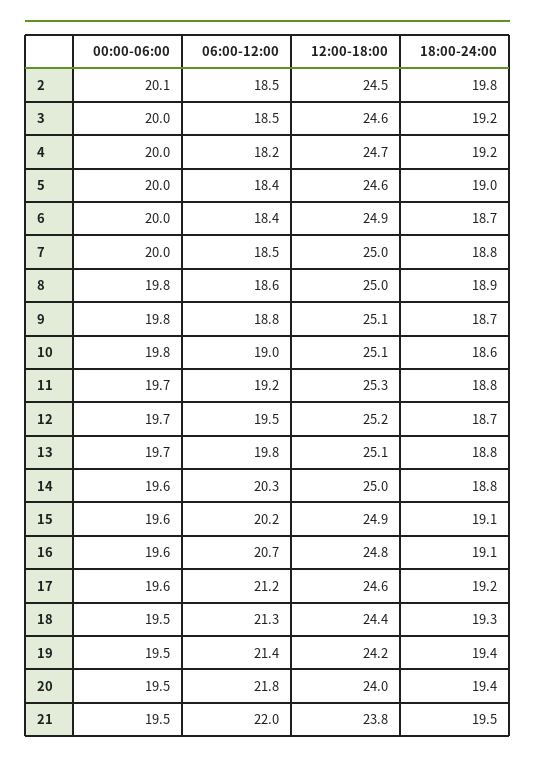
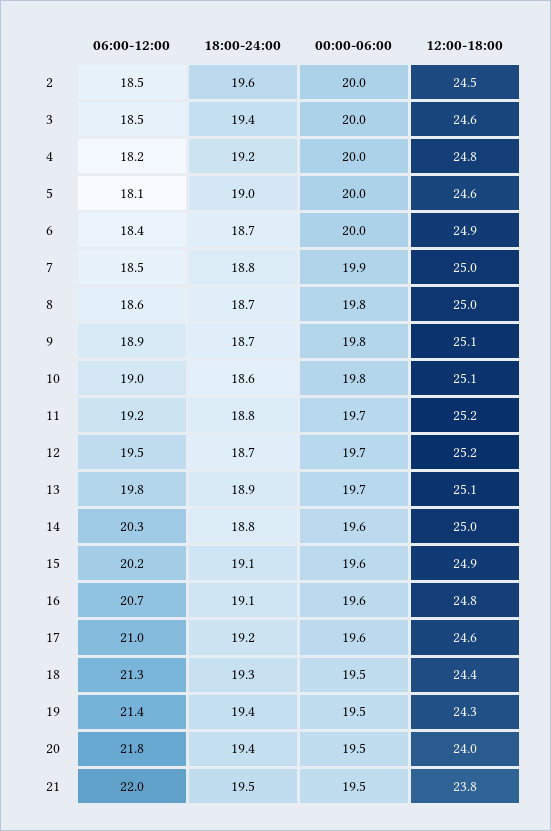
  {
    "00:00-06:00": {
-     "2": 20.1,
+     "2": 20,
      "3": 20,
      "4": 20,
      "5": 20,
      "6": 20,
-     "7": 20,
+     "7": 19.9,
      "8": 19.8,
      "9": 19.8,
      "10": 19.8,
      "11": 19.7,
      "12": 19.7,
      "13": 19.7,
      "14": 19.6,
      "15": 19.6,
      "16": 19.6,
      "17": 19.6,
      "18": 19.5,
      "19": 19.5,
      "20": 19.5,
      "21": 19.5
    },
    "06:00-12:00": {
      "2": 18.5,
      "3": 18.5,
      "4": 18.2,
-     "5": 18.4,
+     "5": 18.1,
      "6": 18.4,
      "7": 18.5,
      "8": 18.6,
-     "9": 18.8,
+     "9": 18.9,
      "10": 19,
      "11": 19.2,
      "12": 19.5,
      "13": 19.8,
      "14": 20.3,
      "15": 20.2,
      "16": 20.7,
-     "17": 21.2,
+     "17": 21,
      "18": 21.3,
      "19": 21.4,
      "20": 21.8,
      "21": 22
    },
    "12:00-18:00": {
      "2": 24.5,
      "3": 24.6,
-     "4": 24.7,
+     "4": 24.8,
      "5": 24.6,
      "6": 24.9,
      "7": 25,
      "8": 25,
      "9": 25.1,
      "10": 25.1,
-     "11": 25.3,
+     "11": 25.2,
      "12": 25.2,
      "13": 25.1,
      "14": 25,
      "15": 24.9,
      "16": 24.8,
      "17": 24.6,
      "18": 24.4,
-     "19": 24.2,
+     "19": 24.3,
      "20": 24,
      "21": 23.8
    },
    "18:00-24:00": {
-     "2": 19.8,
+     "2": 19.6,
-     "3": 19.2,
+     "3": 19.4,
      "4": 19.2,
      "5": 19,
      "6": 18.7,
      "7": 18.8,
-     "8": 18.9,
+     "8": 18.7,
      "9": 18.7,
      "10": 18.6,
      "11": 18.8,
      "12": 18.7,
-     "13": 18.8,
+     "13": 18.9,
      "14": 18.8,
      "15": 19.1,
      "16": 19.1,
      "17": 19.2,
      "18": 19.3,
      "19": 19.4,
      "20": 19.4,
      "21": 19.5
    }
  }

